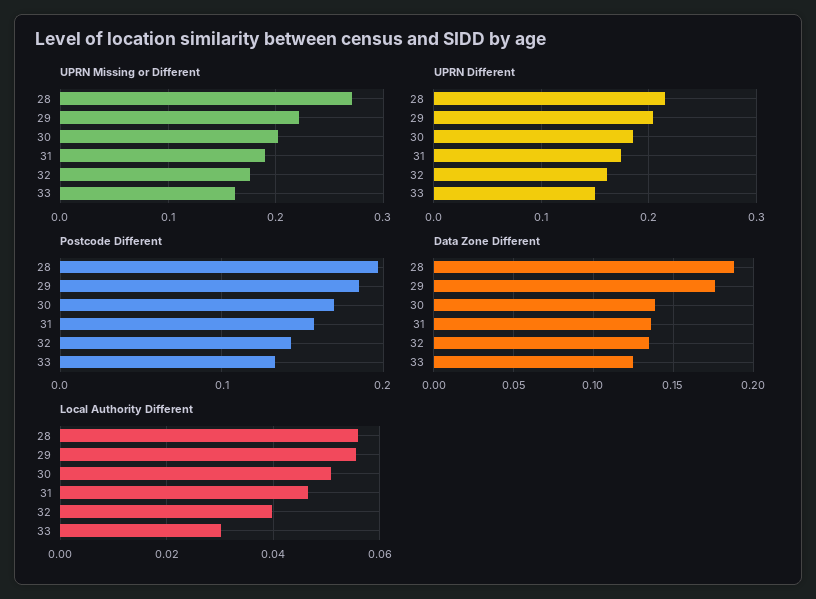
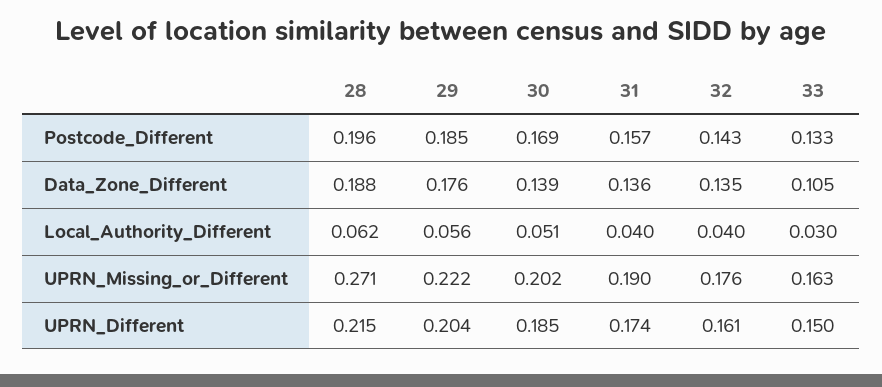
  {
    "UPRN Missing or Different": {
      "28": 0.271,
      "29": 0.222,
      "30": 0.202,
      "31": 0.19,
      "32": 0.176,
      "33": 0.163
    },
    "UPRN Different": {
      "28": 0.215,
      "29": 0.204,
      "30": 0.185,
      "31": 0.174,
      "32": 0.161,
      "33": 0.15
    },
    "Postcode Different": {
      "28": 0.196,
      "29": 0.185,
      "30": 0.169,
      "31": 0.157,
      "32": 0.143,
      "33": 0.133
    },
    "Data Zone Different": {
      "28": 0.188,
      "29": 0.176,
      "30": 0.139,
      "31": 0.136,
      "32": 0.135,
-     "33": 0.125
+     "33": 0.105
    },
    "Local Authority Different": {
-     "28": 0.056,
+     "28": 0.062,
      "29": 0.056,
      "30": 0.051,
-     "31": 0.046,
+     "31": 0.04,
      "32": 0.04,
      "33": 0.03
    }
  }

